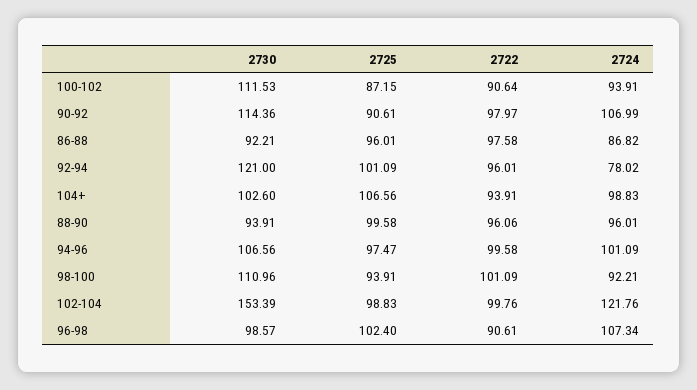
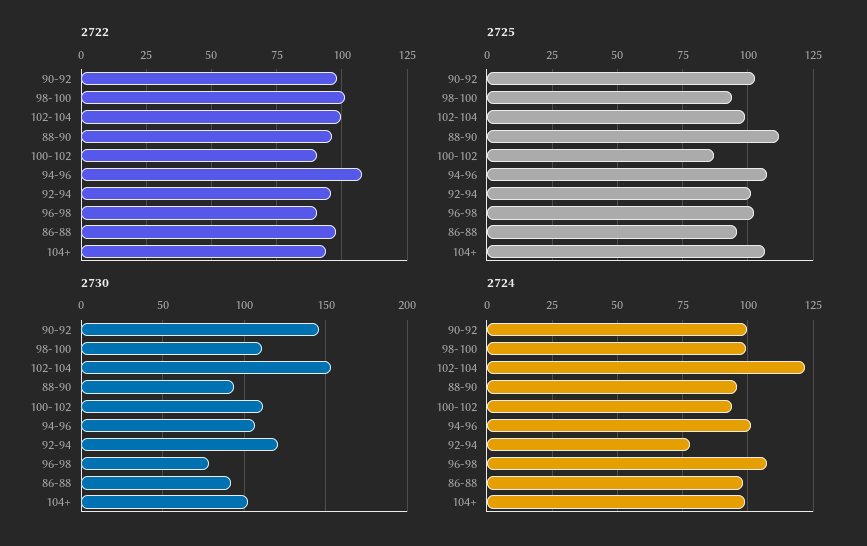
  {
    "2730": {
      "100-102": 111.53,
-     "90-92": 114.36,
+     "90-92": 145,
      "86-88": 92.21,
      "92-94": 121,
      "104+": 102.6,
      "88-90": 93.91,
      "94-96": 106.56,
      "98-100": 110.96,
      "102-104": 153.39,
-     "96-98": 98.57
+     "96-98": 80
    },
    "2725": {
      "100-102": 87.15,
-     "90-92": 90.61,
+     "90-92": 102.5,
      "86-88": 96.01,
      "92-94": 101.09,
      "104+": 106.56,
-     "88-90": 99.58,
+     "88-90": 112.5,
-     "94-96": 97.47,
+     "94-96": 107.5,
      "98-100": 93.91,
      "102-104": 98.83,
      "96-98": 102.4
    },
    "2722": {
      "100-102": 90.64,
      "90-92": 97.97,
      "86-88": 97.58,
      "92-94": 96.01,
      "104+": 93.91,
      "88-90": 96.06,
-     "94-96": 99.58,
+     "94-96": 107.5,
      "98-100": 101.09,
      "102-104": 99.76,
      "96-98": 90.61
    },
    "2724": {
      "100-102": 93.91,
-     "90-92": 106.99,
+     "90-92": 100,
-     "86-88": 86.82,
+     "86-88": 97.5,
      "92-94": 78.02,
      "104+": 98.83,
      "88-90": 96.01,
      "94-96": 101.09,
-     "98-100": 92.21,
+     "98-100": 100,
      "102-104": 121.76,
      "96-98": 107.34
    }
  }

